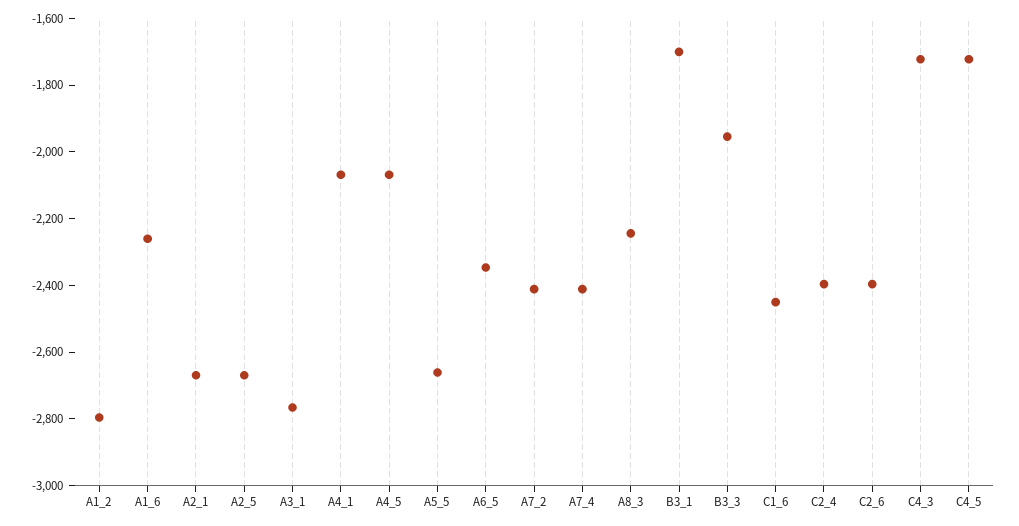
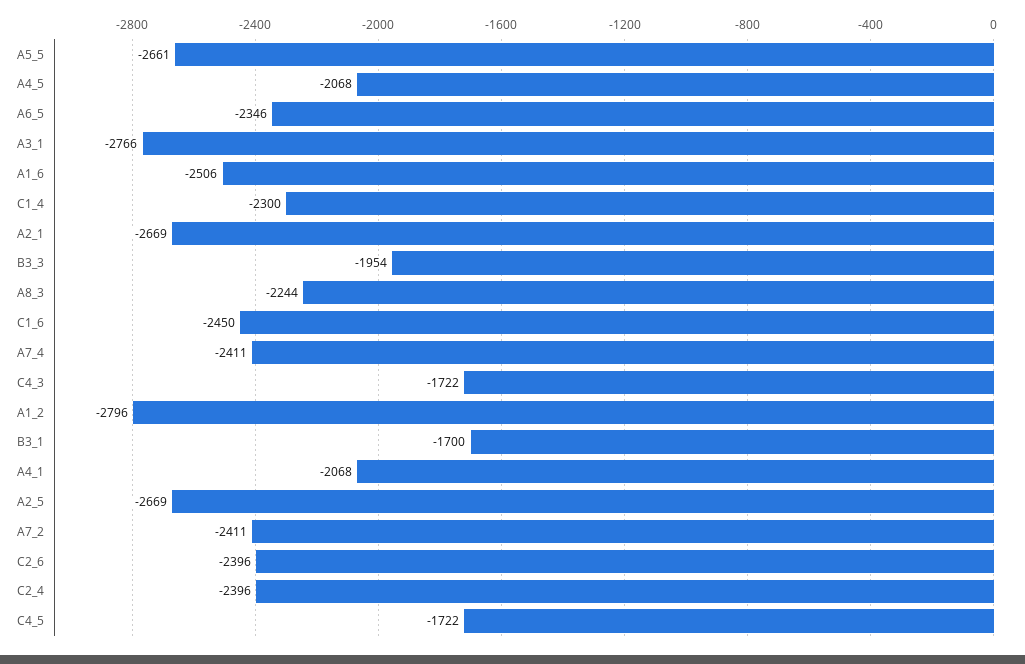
  {
    "A1_2": -2796,
-   "A1_6": -2250,
+   "A1_6": -2506,
    "A2_1": -2669,
    "A2_5": -2669,
    "A3_1": -2766,
    "A4_1": -2068,
    "A4_5": -2068,
    "A5_5": -2661,
    "A6_5": -2346,
    "A7_2": -2411,
    "A7_4": -2411,
    "A8_3": -2244,
    "B3_1": -1700,
    "B3_3": -1954,
    "C1_6": -2450,
    "C2_4": -2396,
    "C2_6": -2396,
    "C4_3": -1722,
-   "C4_5": -1722
+   "C4_5": -1722,
+   "C1_4": -2300
  }

